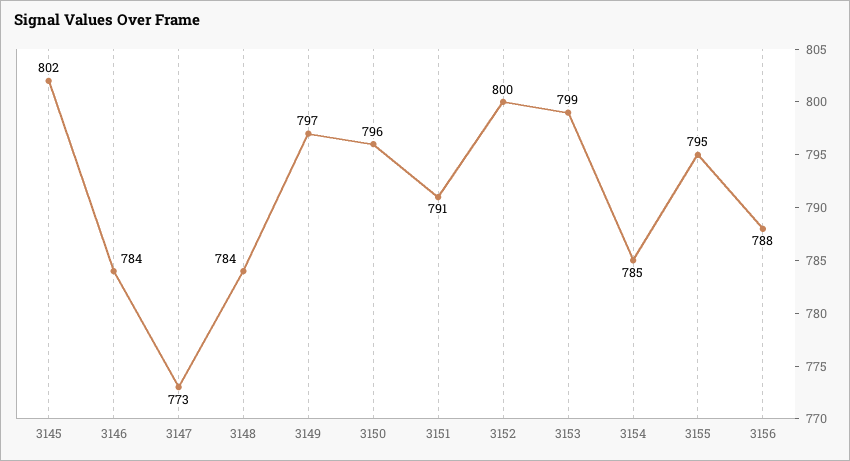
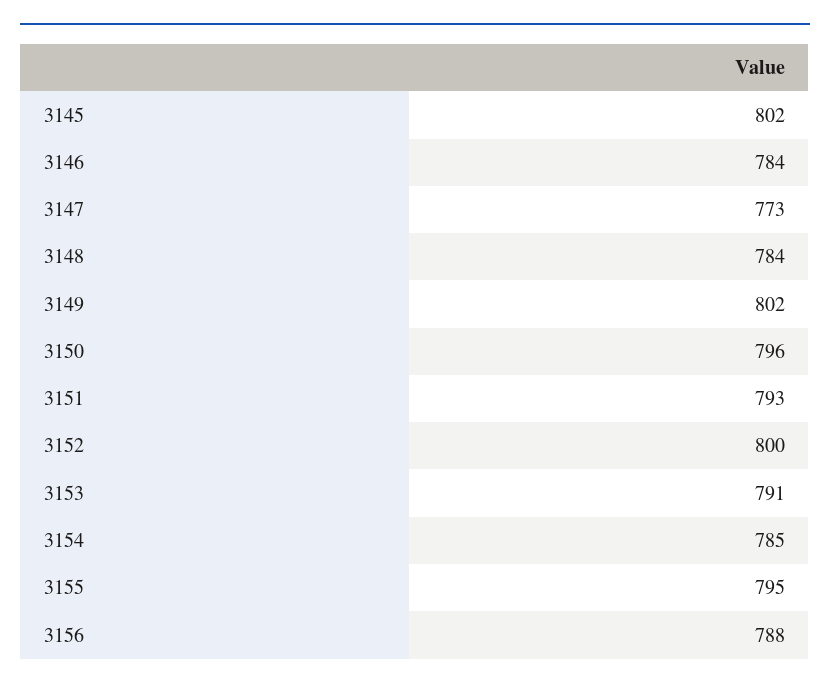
  {
    "3145": 802,
    "3146": 784,
    "3147": 773,
    "3148": 784,
-   "3149": 797,
+   "3149": 802,
    "3150": 796,
-   "3151": 791,
+   "3151": 793,
    "3152": 800,
-   "3153": 799,
+   "3153": 791,
    "3154": 785,
    "3155": 795,
    "3156": 788
  }

